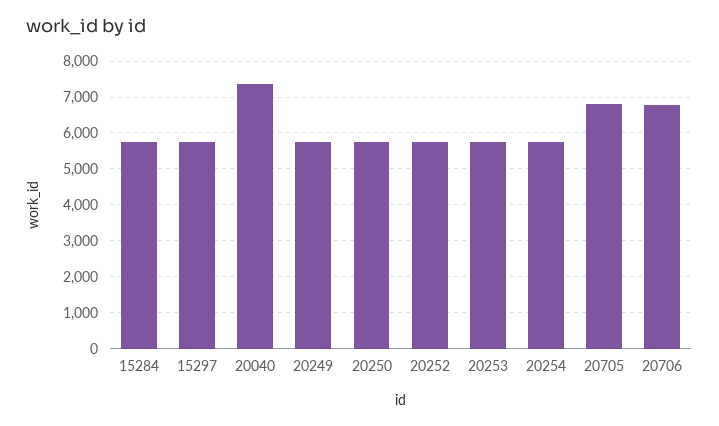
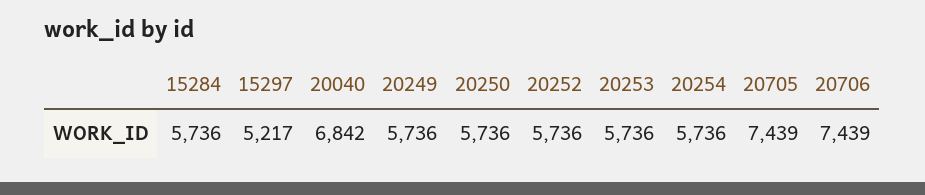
  {
    "15284": 5736,
-   "15297": 5800,
+   "15297": 5217,
-   "20040": 7400,
+   "20040": 6842,
    "20249": 5736,
    "20250": 5736,
    "20252": 5736,
    "20253": 5736,
    "20254": 5736,
-   "20705": 6800,
+   "20705": 7439,
-   "20706": 6800
+   "20706": 7439
  }

